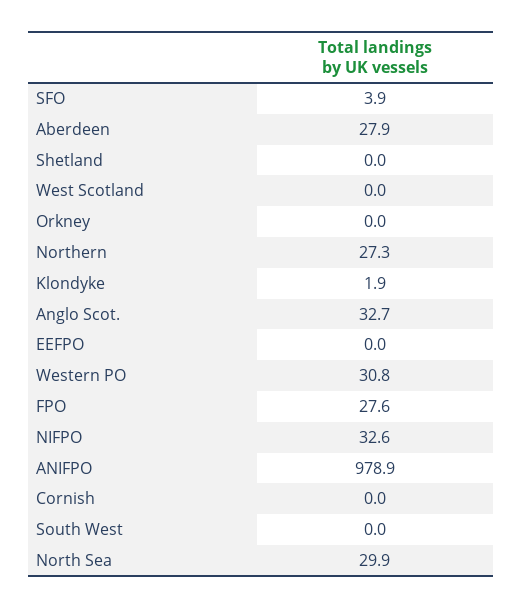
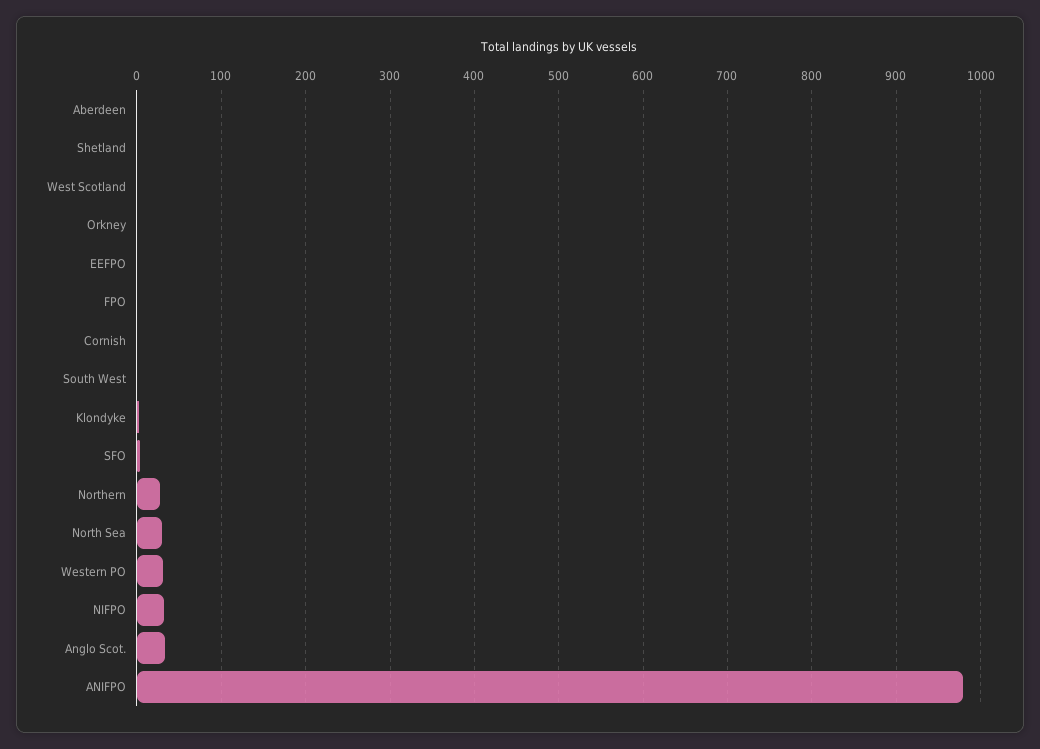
  {
    "SFO": 3.9,
-   "Aberdeen": 27.9,
+   "Aberdeen": 0,
    "Shetland": 0,
    "West Scotland": 0,
    "Orkney": 0,
    "Northern": 27.3,
    "Klondyke": 1.9,
    "Anglo Scot.": 32.7,
    "EEFPO": 0,
    "Western PO": 30.8,
-   "FPO": 27.6,
+   "FPO": 0,
    "NIFPO": 32.6,
    "ANIFPO": 978.9,
    "Cornish": 0,
    "South West": 0,
    "North Sea": 29.9
  }

